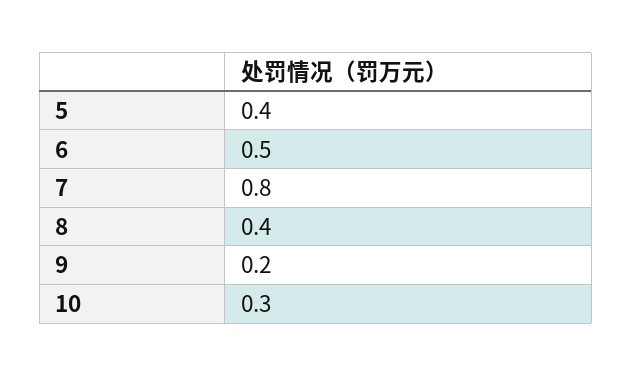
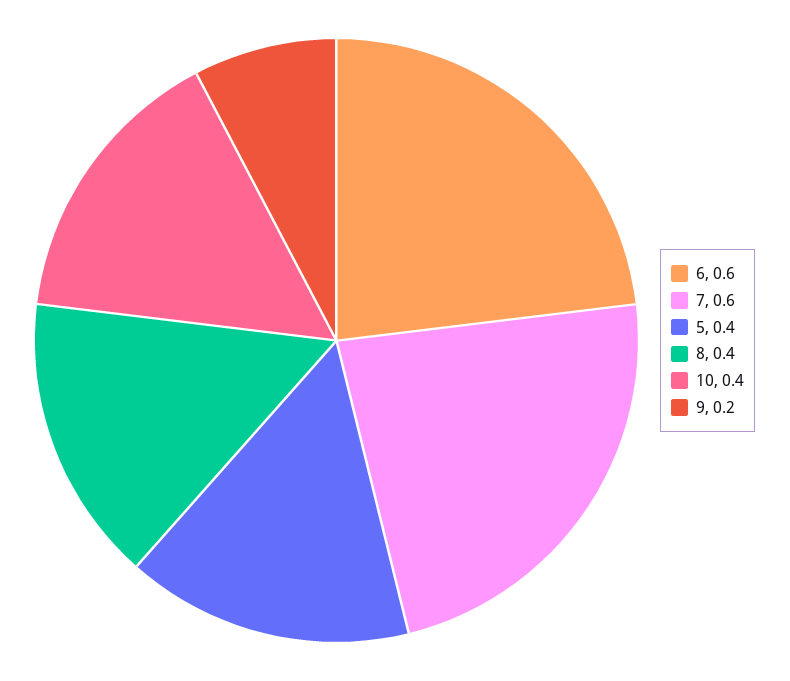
  {
    "5": 0.4,
-   "6": 0.5,
+   "6": 0.6,
-   "7": 0.8,
+   "7": 0.6,
    "8": 0.4,
    "9": 0.2,
-   "10": 0.3
+   "10": 0.4
  }

